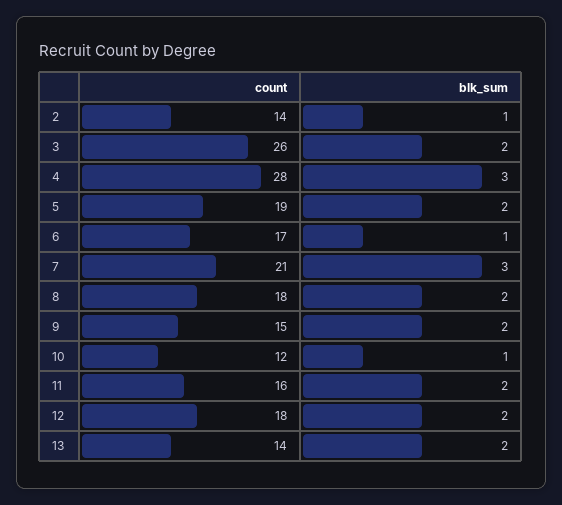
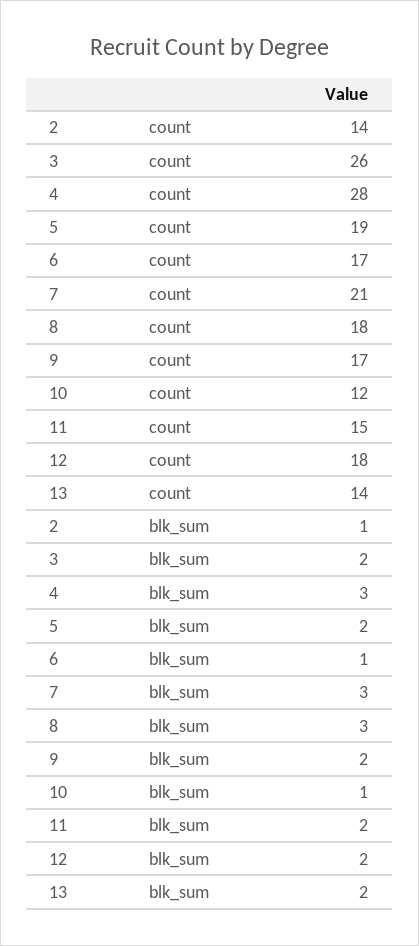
  {
    "count": {
      "2": 14,
      "3": 26,
      "4": 28,
      "5": 19,
      "6": 17,
      "7": 21,
      "8": 18,
-     "9": 15,
+     "9": 17,
      "10": 12,
-     "11": 16,
+     "11": 15,
      "12": 18,
      "13": 14
    },
    "blk_sum": {
      "2": 1,
      "3": 2,
      "4": 3,
      "5": 2,
      "6": 1,
      "7": 3,
-     "8": 2,
+     "8": 3,
      "9": 2,
      "10": 1,
      "11": 2,
      "12": 2,
      "13": 2
    }
  }

